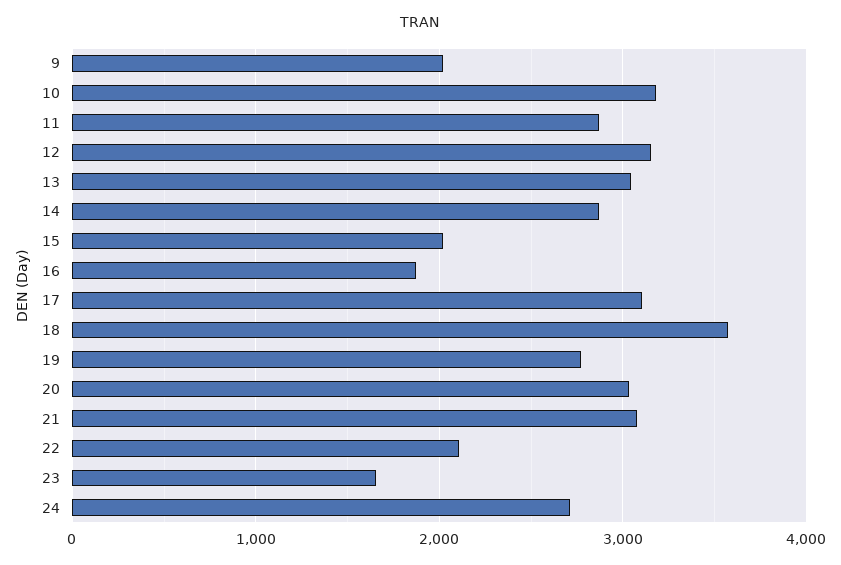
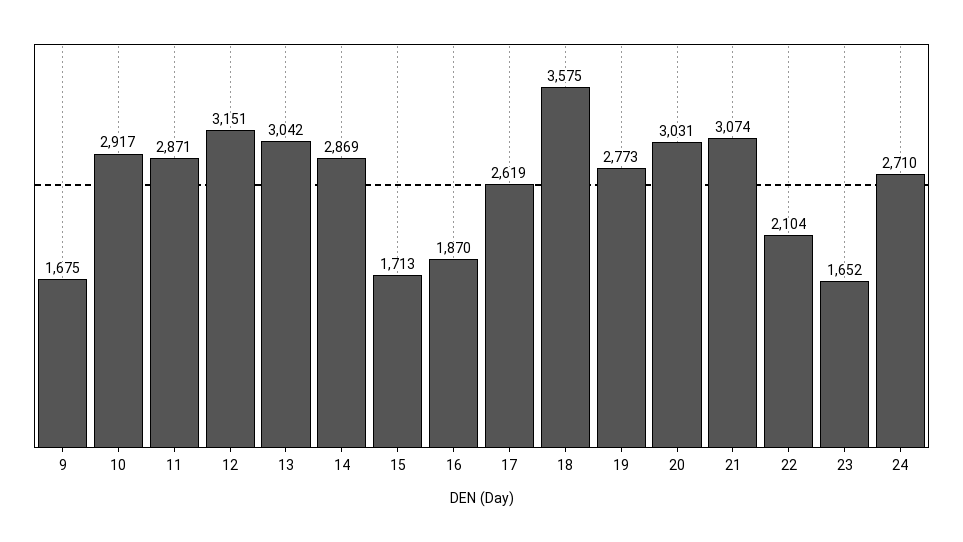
  {
-   "9": 2000,
+   "9": 1675,
-   "10": 3200,
+   "10": 2917,
    "11": 2871,
    "12": 3151,
    "13": 3042,
    "14": 2869,
-   "15": 2000,
+   "15": 1713,
    "16": 1870,
-   "17": 3100,
+   "17": 2619,
    "18": 3575,
    "19": 2773,
    "20": 3031,
    "21": 3074,
    "22": 2104,
    "23": 1652,
    "24": 2710
  }

